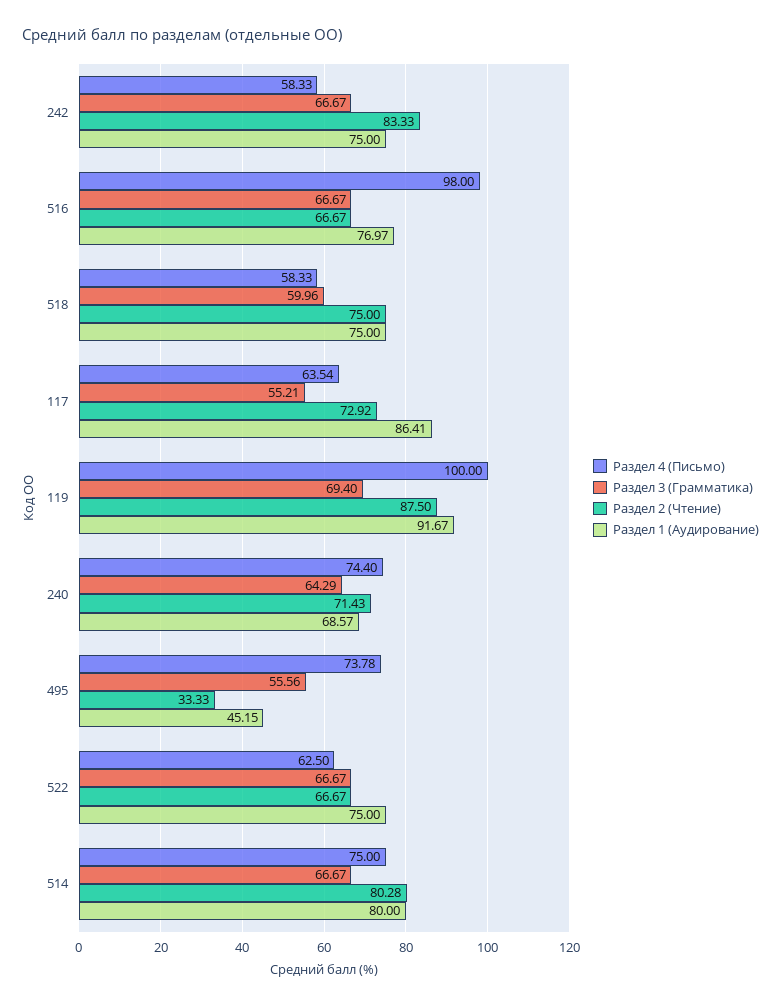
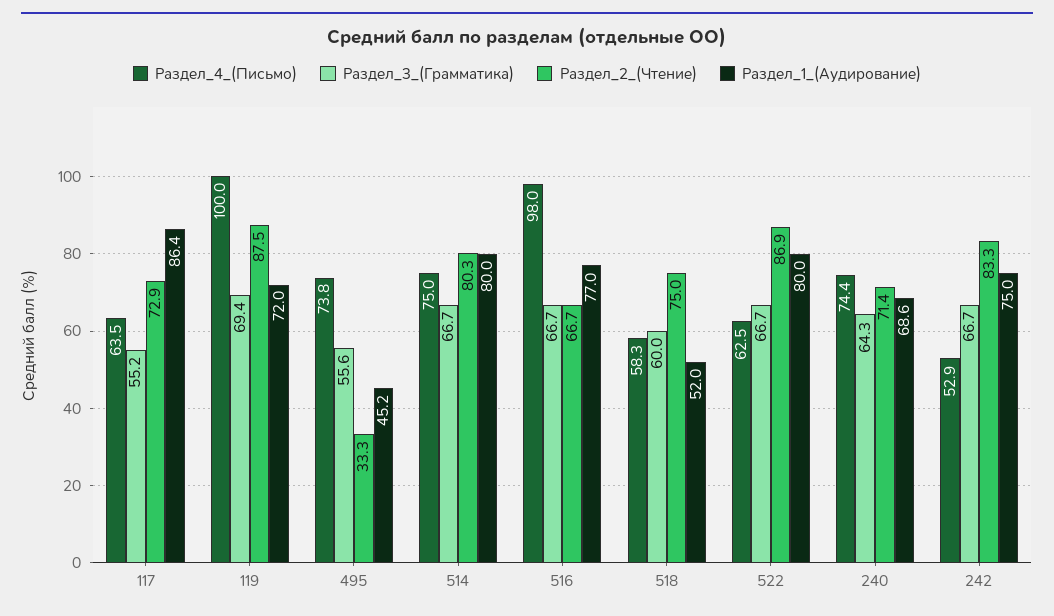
  {
    "Раздел 4 (Письмо)": {
-     "242": 58.33,
+     "242": 52.9,
      "516": 98,
      "518": 58.33,
      "117": 63.54,
      "119": 100,
      "240": 74.4,
      "495": 73.78,
      "522": 62.5,
      "514": 75
    },
    "Раздел 3 (Грамматика)": {
      "242": 66.67,
      "516": 66.67,
      "518": 59.96,
      "117": 55.21,
      "119": 69.4,
      "240": 64.29,
      "495": 55.56,
      "522": 66.67,
      "514": 66.67
    },
    "Раздел 2 (Чтение)": {
      "242": 83.33,
      "516": 66.67,
      "518": 75,
      "117": 72.92,
      "119": 87.5,
      "240": 71.43,
      "495": 33.33,
-     "522": 66.67,
+     "522": 86.9,
      "514": 80.28
    },
    "Раздел 1 (Аудирование)": {
      "242": 75,
      "516": 76.97,
-     "518": 75,
+     "518": 52,
      "117": 86.41,
-     "119": 91.67,
+     "119": 72,
      "240": 68.57,
      "495": 45.15,
-     "522": 75,
+     "522": 80,
      "514": 80
    }
  }

